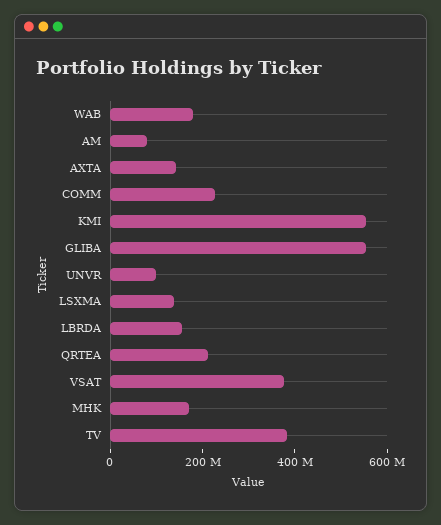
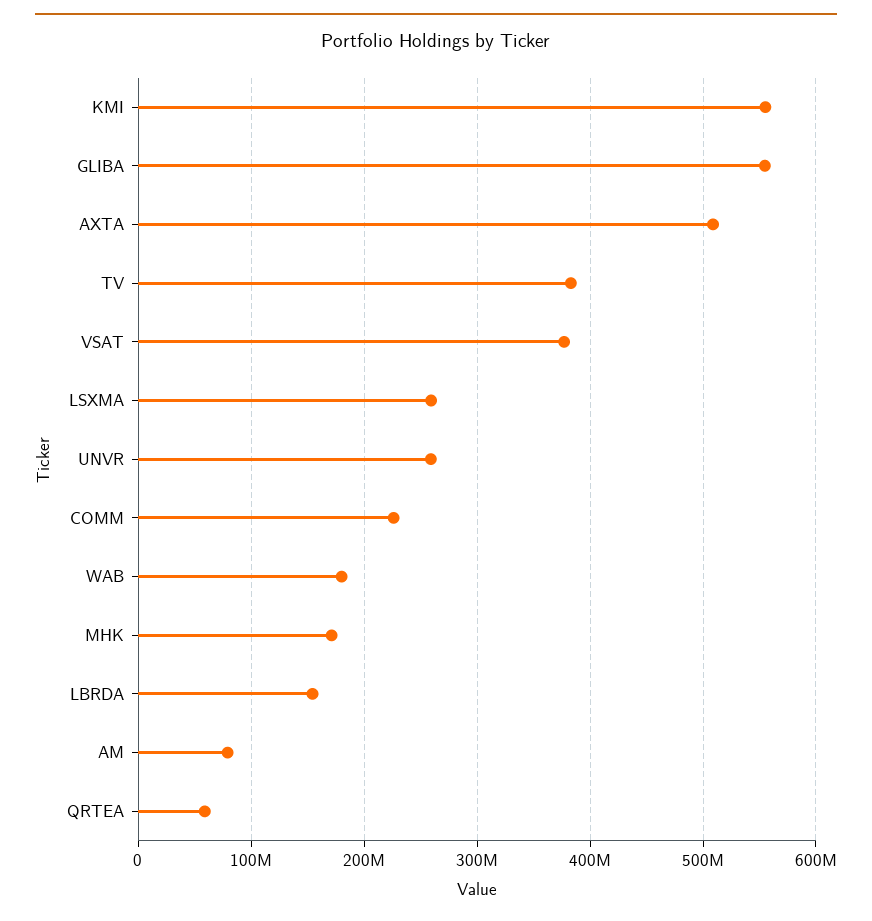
  {
    "WAB": 180000000,
    "AM": 80000000,
-   "AXTA": 150000000,
+   "AXTA": 510000000,
    "COMM": 230000000,
    "KMI": 560000000,
    "GLIBA": 550000000,
-   "UNVR": 100000000,
+   "UNVR": 260000000,
-   "LSXMA": 150000000,
+   "LSXMA": 260000000,
    "LBRDA": 150000000,
-   "QRTEA": 200000000,
+   "QRTEA": 60000000,
    "VSAT": 380000000,
    "MHK": 170000000,
    "TV": 380000000
  }

